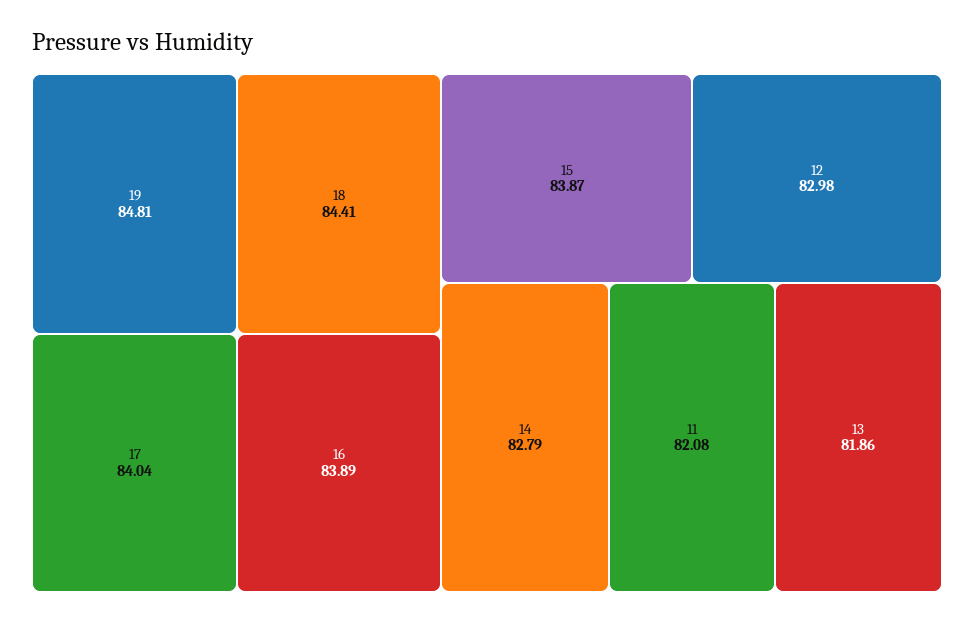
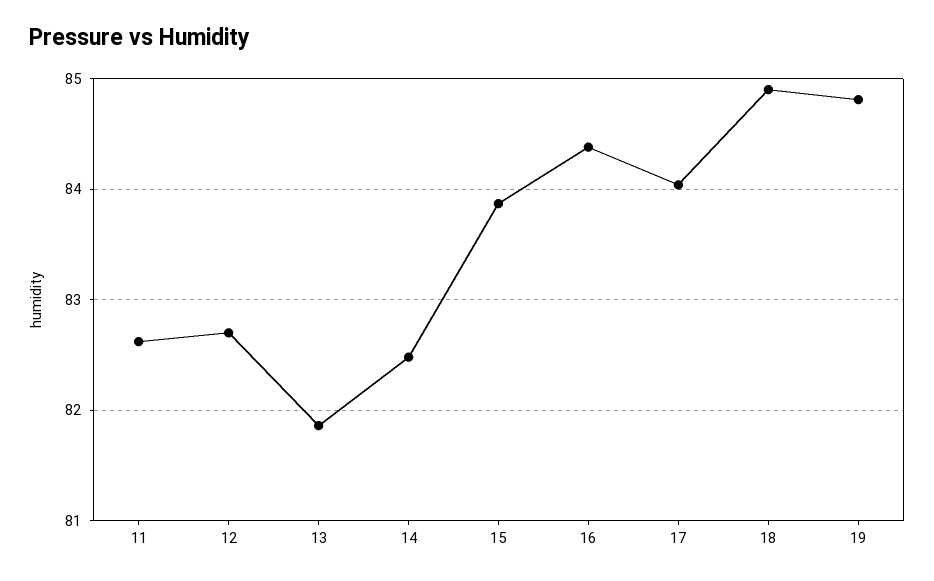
  {
    "19": 84.81,
-   "18": 84.41,
+   "18": 84.9,
    "17": 84.04,
-   "16": 83.89,
+   "16": 84.4,
    "15": 83.87,
-   "12": 82.98,
+   "12": 82.7,
-   "14": 82.79,
+   "14": 82.5,
-   "11": 82.08,
+   "11": 82.6,
    "13": 81.86
  }

